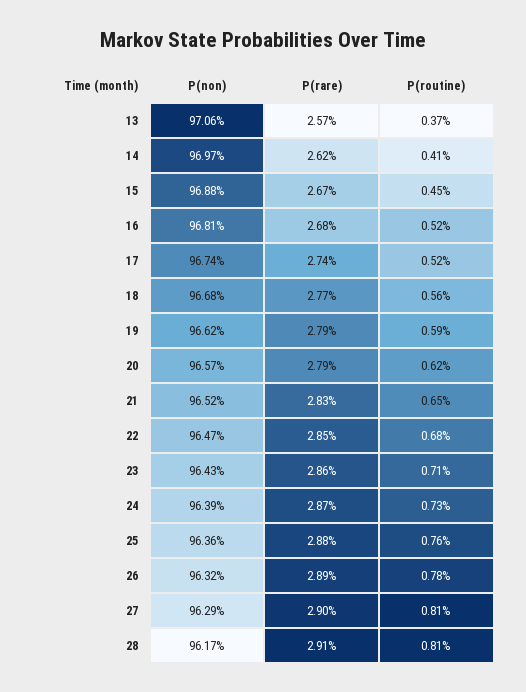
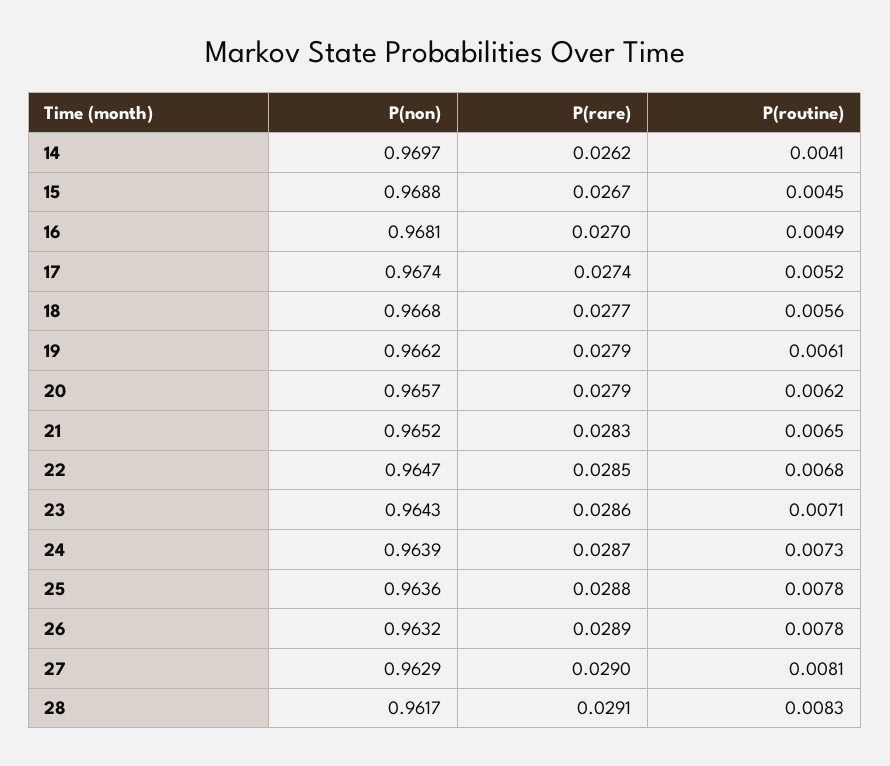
  {
    "P(non)": {
-     "13": 0.9706,
      "14": 0.9697,
      "15": 0.9688,
      "16": 0.9681,
      "17": 0.9674,
      "18": 0.9668,
      "19": 0.9662,
      "20": 0.9657,
      "21": 0.9652,
      "22": 0.9647,
      "23": 0.9643,
      "24": 0.9639,
      "25": 0.9636,
      "26": 0.9632,
      "27": 0.9629,
      "28": 0.9617
    },
    "P(rare)": {
-     "13": 0.0257,
      "14": 0.0262,
      "15": 0.0267,
-     "16": 0.0268,
+     "16": 0.027,
      "17": 0.0274,
      "18": 0.0277,
      "19": 0.0279,
      "20": 0.0279,
      "21": 0.0283,
      "22": 0.0285,
      "23": 0.0286,
      "24": 0.0287,
      "25": 0.0288,
      "26": 0.0289,
      "27": 0.029,
      "28": 0.0291
    },
    "P(routine)": {
-     "13": 0.0037,
      "14": 0.0041,
      "15": 0.0045,
-     "16": 0.0052,
+     "16": 0.0049,
      "17": 0.0052,
      "18": 0.0056,
-     "19": 0.0059,
+     "19": 0.0061,
      "20": 0.0062,
      "21": 0.0065,
      "22": 0.0068,
      "23": 0.0071,
      "24": 0.0073,
-     "25": 0.0076,
+     "25": 0.0078,
      "26": 0.0078,
      "27": 0.0081,
-     "28": 0.0081
+     "28": 0.0083
    }
  }

